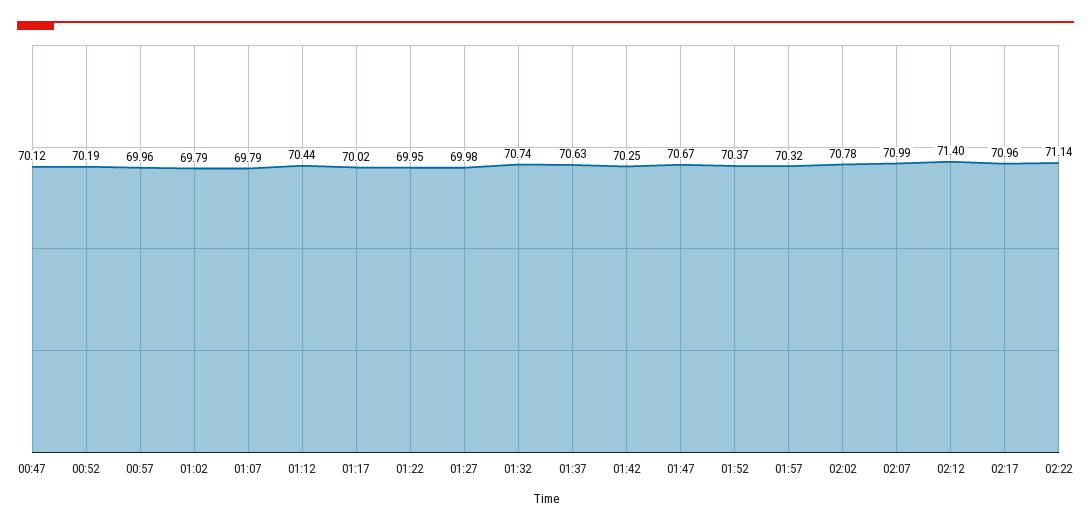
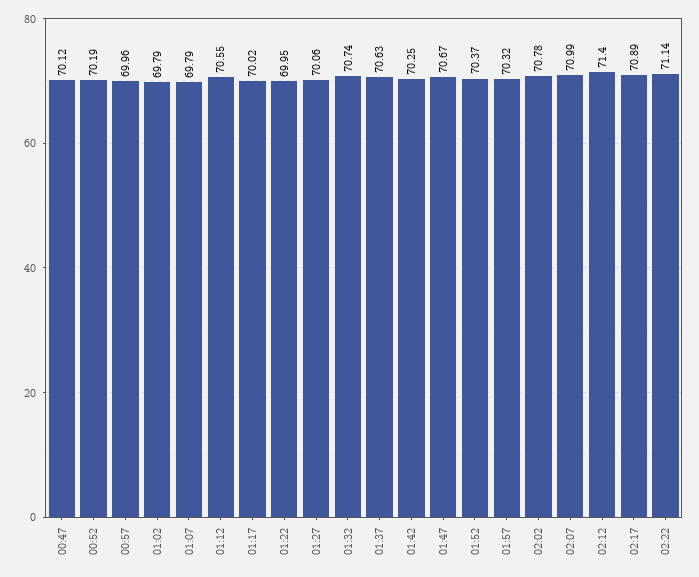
  {
    "00:47": 70.12,
    "00:52": 70.19,
    "00:57": 69.96,
    "01:02": 69.79,
    "01:07": 69.79,
-   "01:12": 70.44,
+   "01:12": 70.55,
    "01:17": 70.02,
    "01:22": 69.95,
-   "01:27": 69.98,
+   "01:27": 70.06,
    "01:32": 70.74,
    "01:37": 70.63,
    "01:42": 70.25,
    "01:47": 70.67,
    "01:52": 70.37,
    "01:57": 70.32,
    "02:02": 70.78,
    "02:07": 70.99,
    "02:12": 71.4,
-   "02:17": 70.96,
+   "02:17": 70.89,
    "02:22": 71.14
  }

